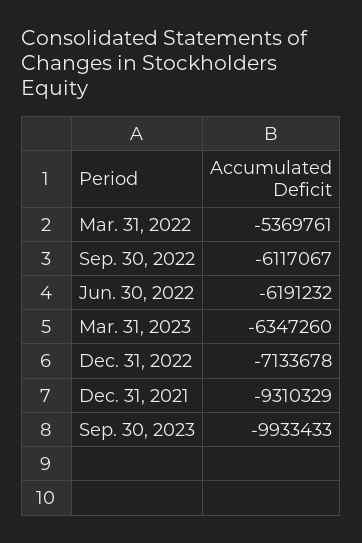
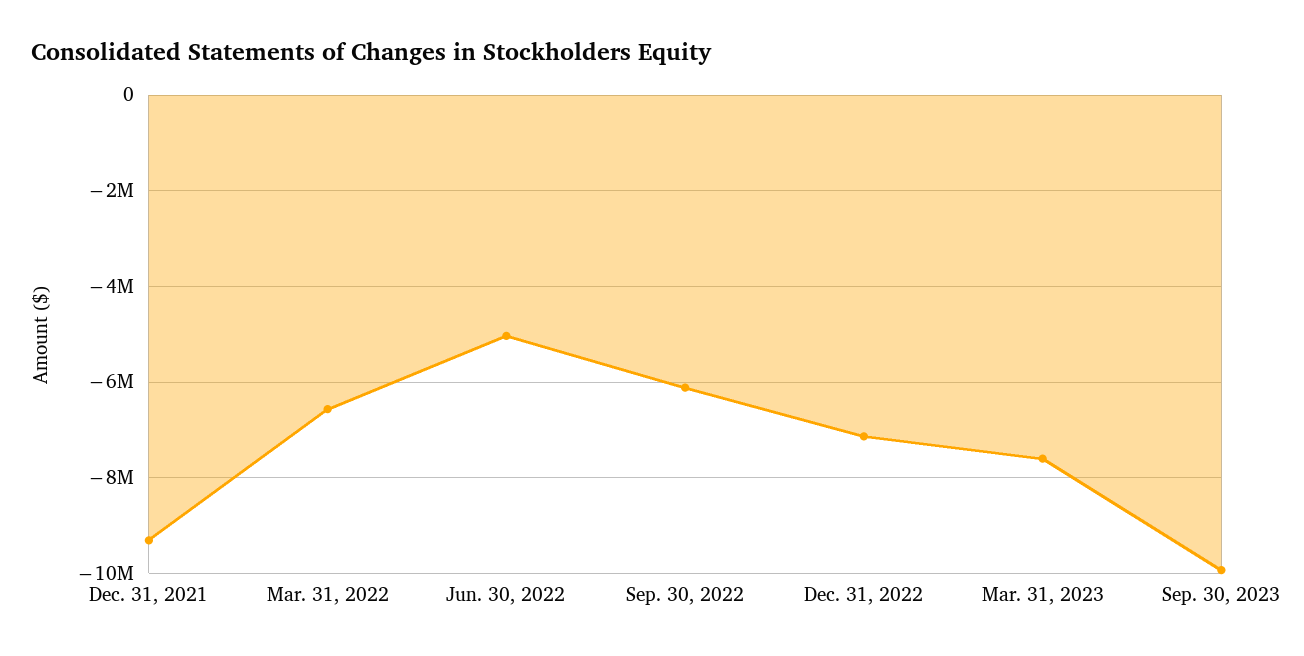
  {
-   "Mar. 31, 2022": -5369761,
+   "Mar. 31, 2022": -6600000,
    "Sep. 30, 2022": -6117067,
-   "Jun. 30, 2022": -6191232,
+   "Jun. 30, 2022": -5000000,
-   "Mar. 31, 2023": -6347260,
+   "Mar. 31, 2023": -7600000,
    "Dec. 31, 2022": -7133678,
    "Dec. 31, 2021": -9310329,
    "Sep. 30, 2023": -9933433
  }

